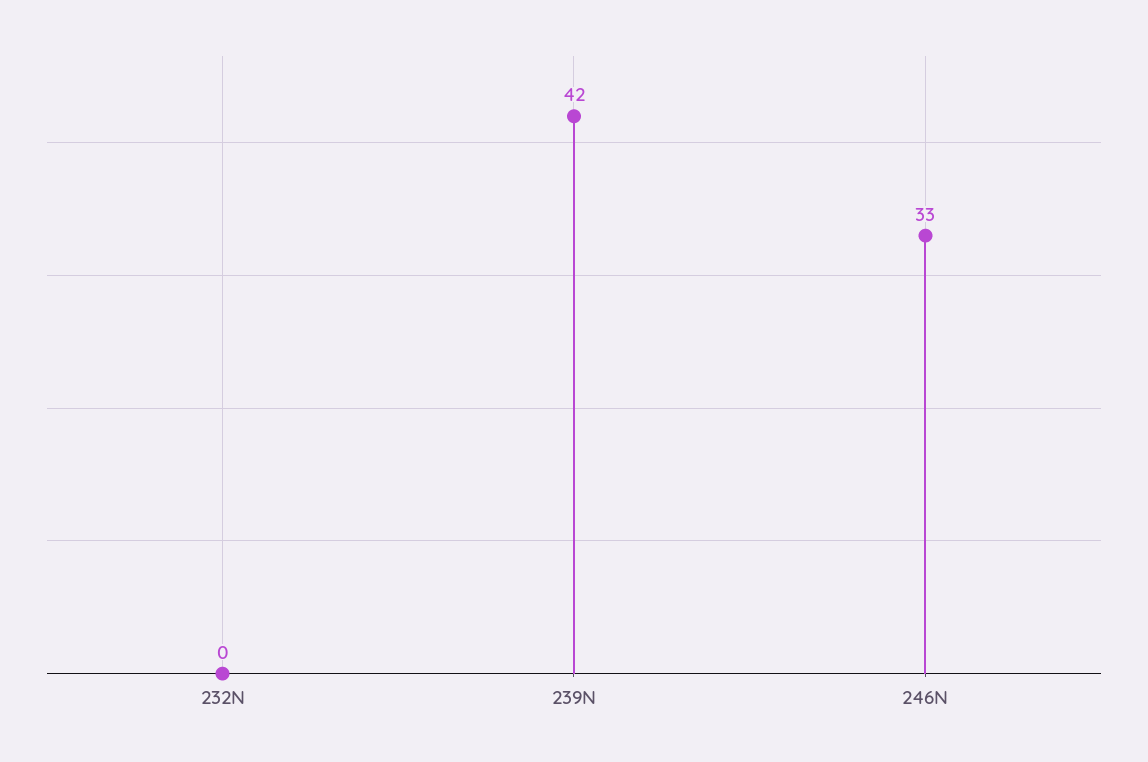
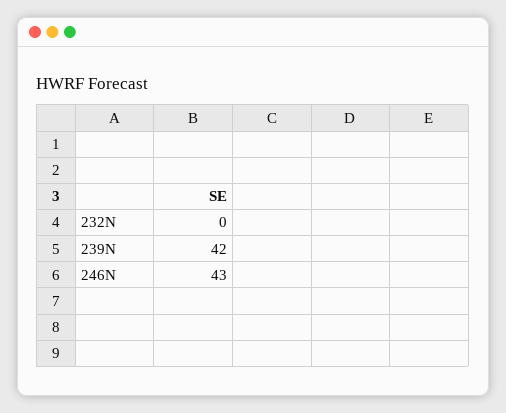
  {
    "232N": 0,
    "239N": 42,
-   "246N": 33
+   "246N": 43
  }

